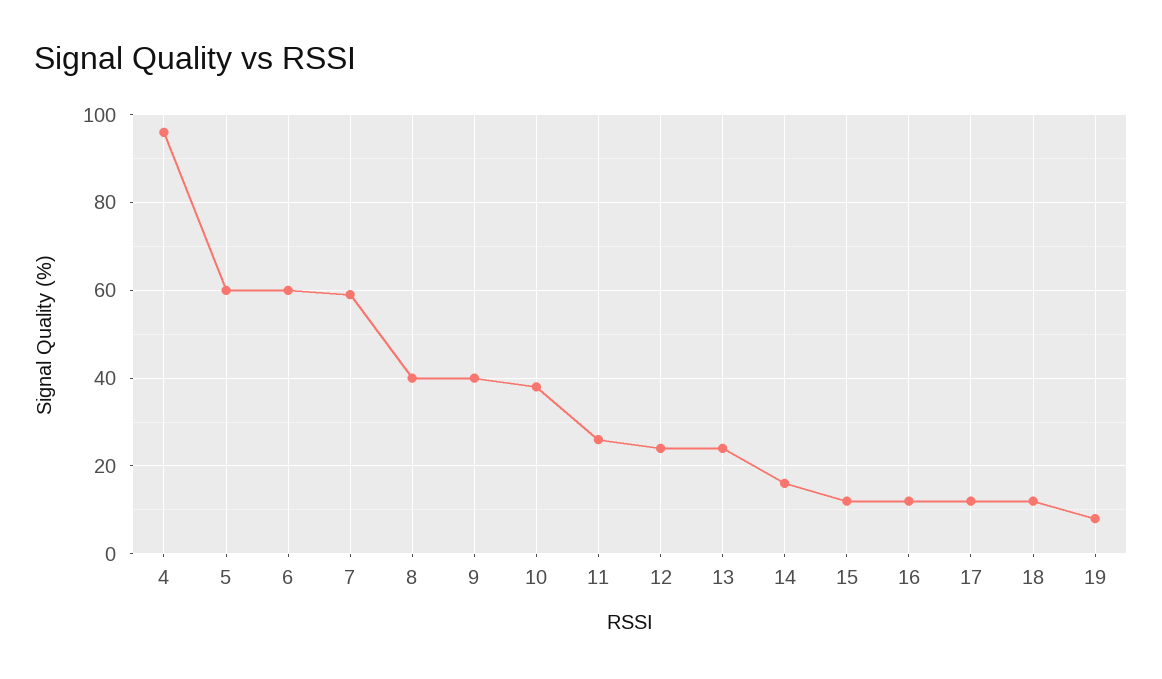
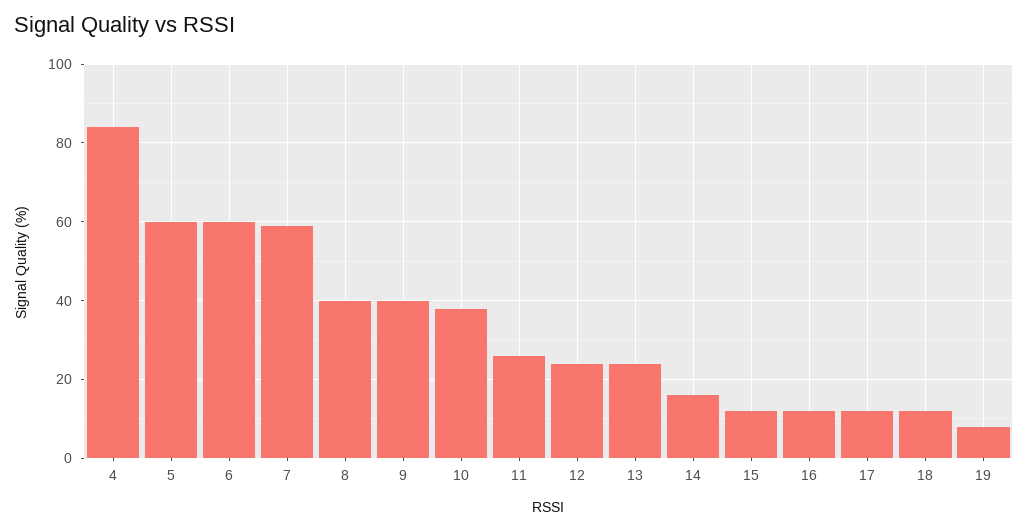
  {
-   "4": 95,
+   "4": 85,
    "5": 60,
    "6": 60,
    "7": 60,
    "8": 40,
    "9": 40,
    "10": 40,
    "11": 25,
    "12": 25,
    "13": 25,
    "14": 15,
    "15": 10,
    "16": 10,
    "17": 10,
    "18": 10,
    "19": 10
  }

